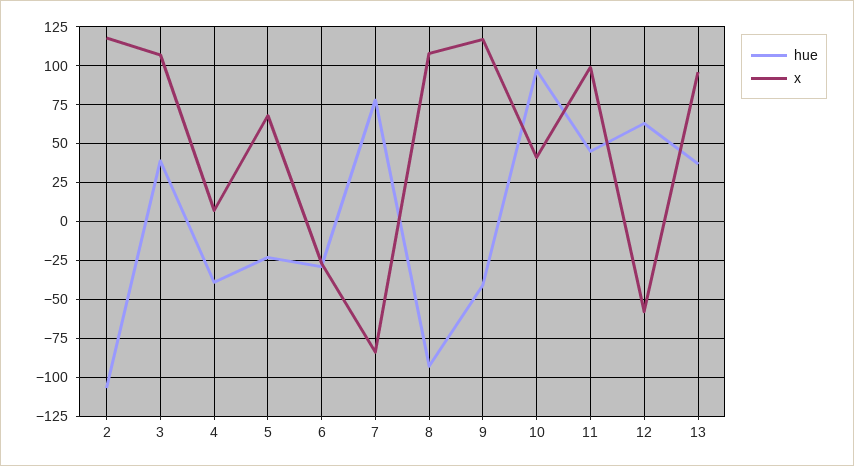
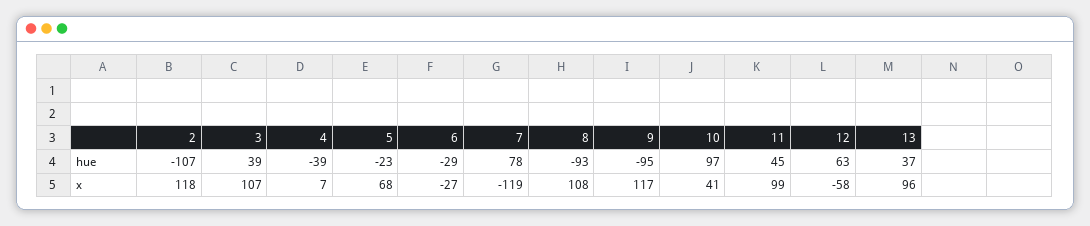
  {
    "hue": {
      "2": -107,
      "3": 39,
      "4": -39,
      "5": -23,
      "6": -29,
      "7": 78,
      "8": -93,
-     "9": -40,
+     "9": -95,
      "10": 97,
      "11": 45,
      "12": 63,
      "13": 37
    },
    "x": {
      "2": 118,
      "3": 107,
      "4": 7,
      "5": 68,
      "6": -27,
-     "7": -85,
+     "7": -119,
      "8": 108,
      "9": 117,
      "10": 41,
      "11": 99,
      "12": -58,
      "13": 96
    }
  }

